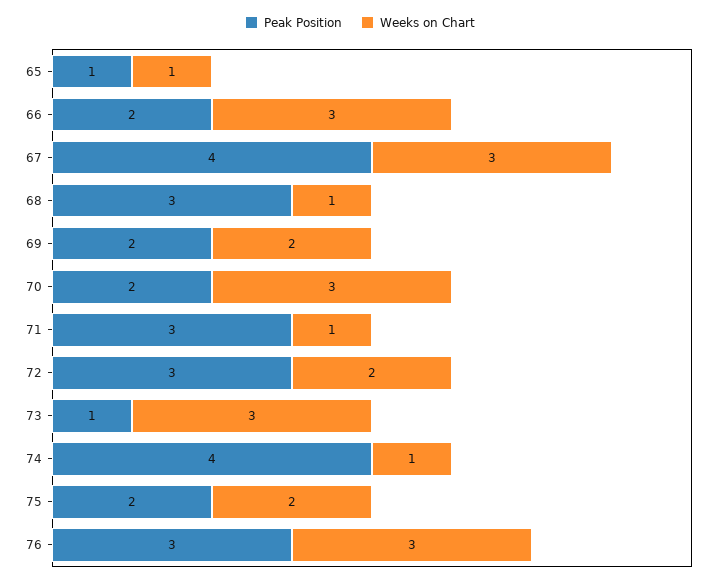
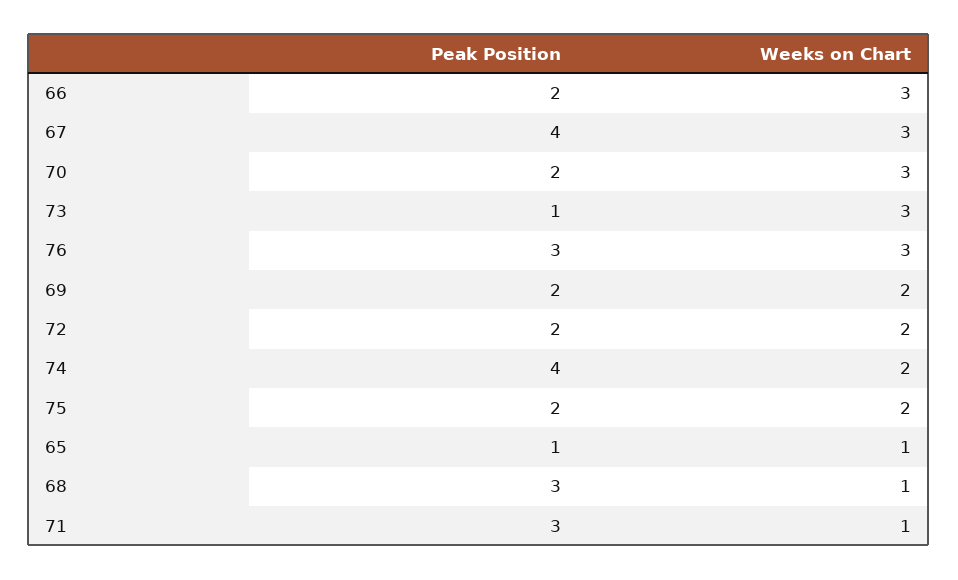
  {
    "Peak Position": {
      "65": 1,
      "66": 2,
      "67": 4,
      "68": 3,
      "69": 2,
      "70": 2,
      "71": 3,
-     "72": 3,
+     "72": 2,
      "73": 1,
      "74": 4,
      "75": 2,
      "76": 3
    },
    "Weeks on Chart": {
      "65": 1,
      "66": 3,
      "67": 3,
      "68": 1,
      "69": 2,
      "70": 3,
      "71": 1,
      "72": 2,
      "73": 3,
-     "74": 1,
+     "74": 2,
      "75": 2,
      "76": 3
    }
  }

